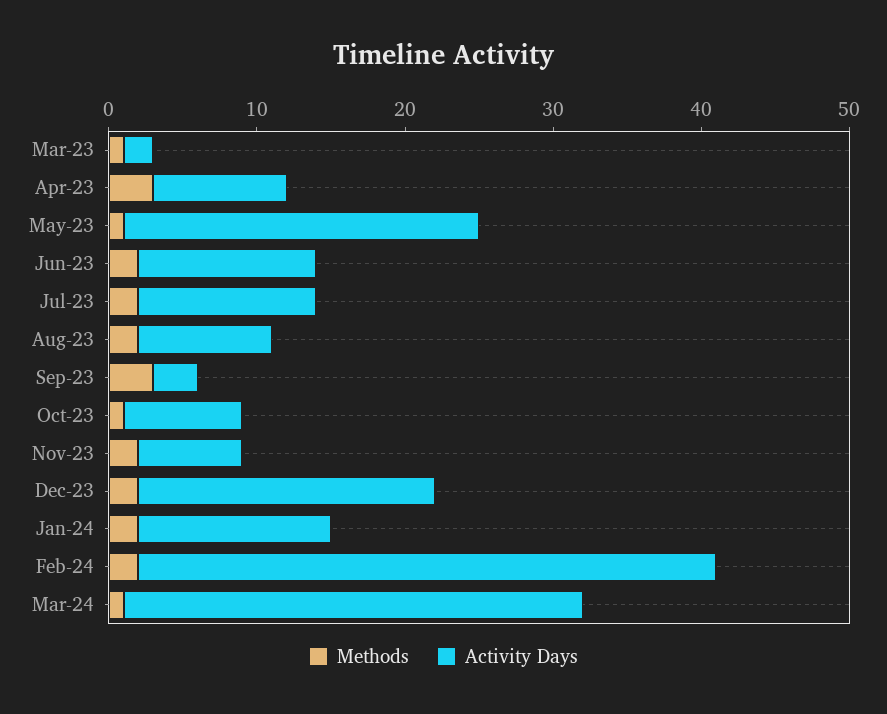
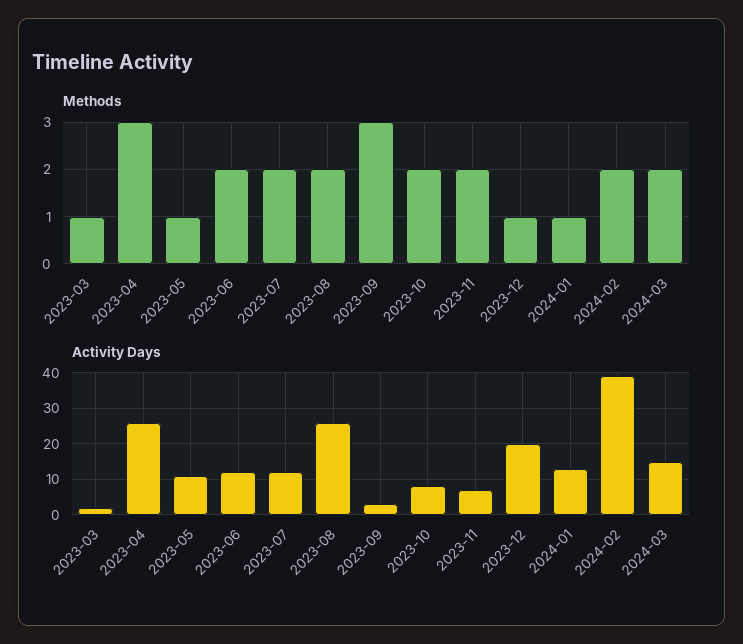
  {
    "Methods": {
      "Mar-23": 1,
      "Apr-23": 3,
      "May-23": 1,
      "Jun-23": 2,
      "Jul-23": 2,
      "Aug-23": 2,
      "Sep-23": 3,
-     "Oct-23": 1,
+     "Oct-23": 2,
      "Nov-23": 2,
-     "Dec-23": 2,
+     "Dec-23": 1,
-     "Jan-24": 2,
+     "Jan-24": 1,
      "Feb-24": 2,
-     "Mar-24": 1
+     "Mar-24": 2
    },
    "Activity Days": {
      "Mar-23": 2,
-     "Apr-23": 9,
+     "Apr-23": 25,
-     "May-23": 24,
+     "May-23": 10,
      "Jun-23": 12,
      "Jul-23": 12,
-     "Aug-23": 9,
+     "Aug-23": 25,
      "Sep-23": 3,
      "Oct-23": 8,
      "Nov-23": 7,
      "Dec-23": 20,
      "Jan-24": 13,
      "Feb-24": 39,
-     "Mar-24": 31
+     "Mar-24": 15
    }
  }

